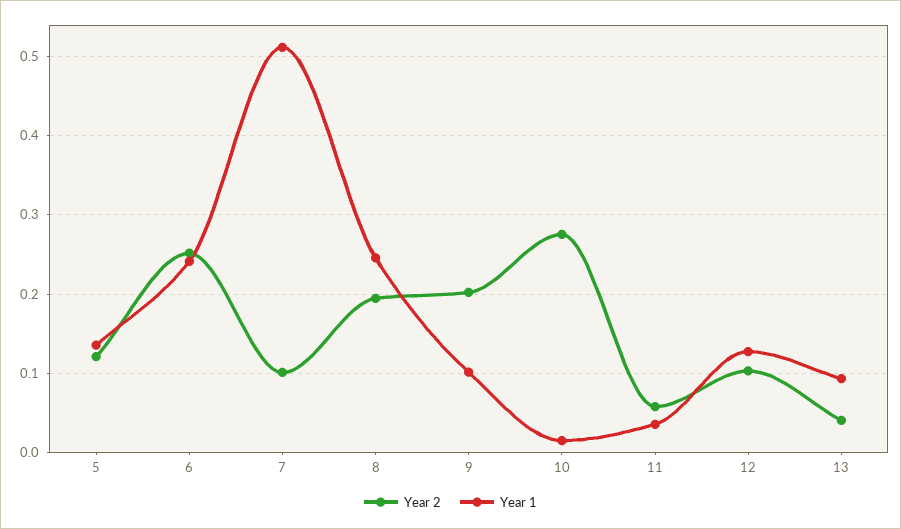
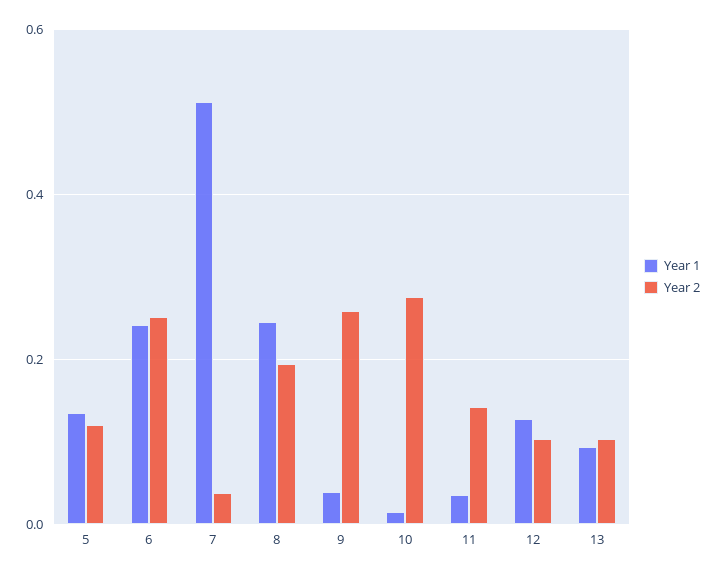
  {
    "Year 2": {
      "5": 0.12,
      "6": 0.25,
-     "7": 0.1,
+     "7": 0.04,
      "8": 0.19,
-     "9": 0.2,
+     "9": 0.26,
      "10": 0.28,
-     "11": 0.06,
+     "11": 0.14,
      "12": 0.1,
-     "13": 0.04
+     "13": 0.1
    },
    "Year 1": {
      "5": 0.14,
      "6": 0.24,
      "7": 0.51,
      "8": 0.25,
-     "9": 0.1,
+     "9": 0.04,
      "10": 0.02,
      "11": 0.04,
      "12": 0.13,
      "13": 0.09
    }
  }

